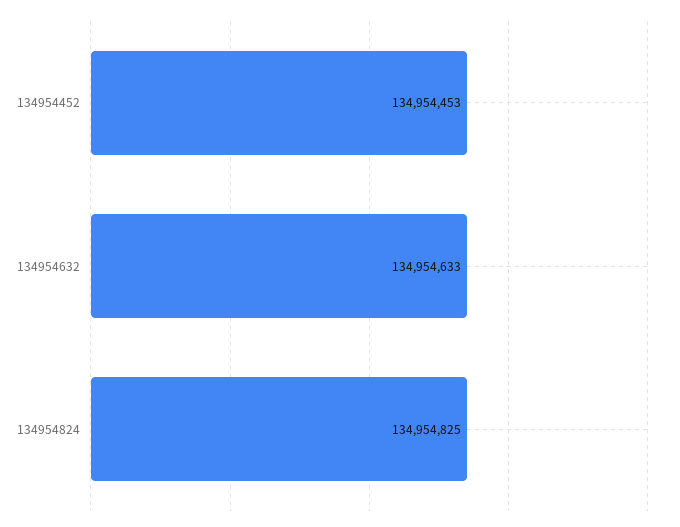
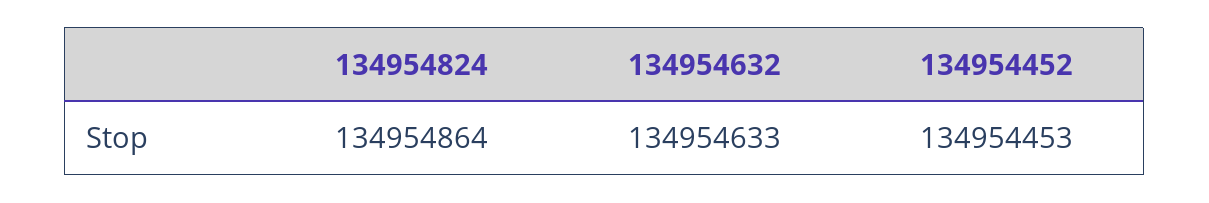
  {
    "134954452": 134954453,
    "134954632": 134954633,
-   "134954824": 134954825
+   "134954824": 134954864
  }

